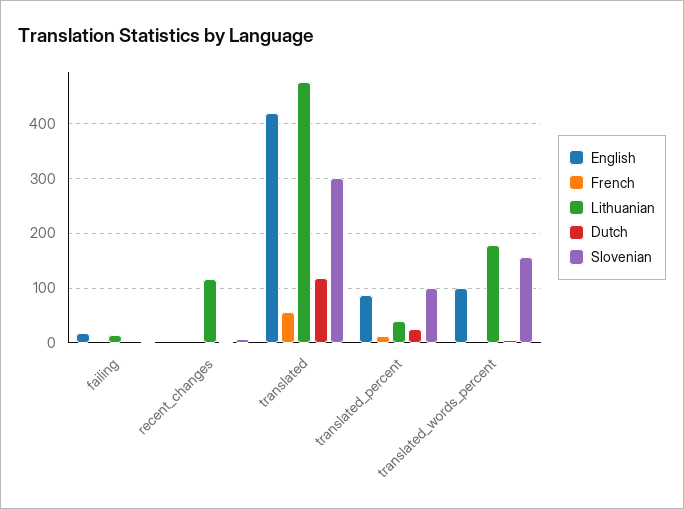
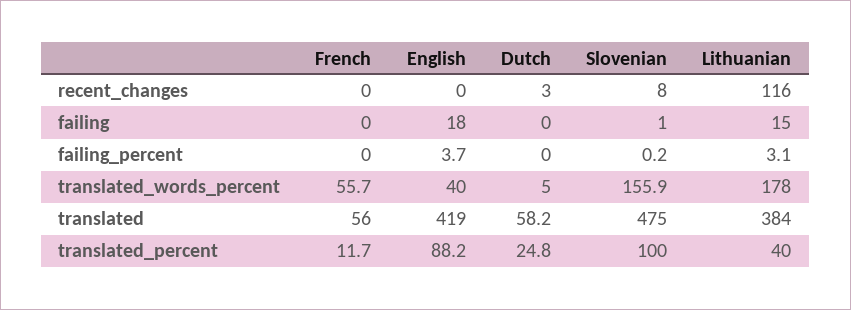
  {
    "English": {
      "failing": 18,
      "recent_changes": 0,
      "translated": 419,
      "translated_percent": 88.2,
-     "translated_words_percent": 100
+     "translated_words_percent": 40,
+     "failing_percent": 3.7
    },
    "French": {
      "failing": 0,
      "recent_changes": 0,
      "translated": 56,
      "translated_percent": 11.7,
-     "translated_words_percent": 0
+     "translated_words_percent": 55.7,
+     "failing_percent": 0
    },
    "Lithuanian": {
      "failing": 15,
      "recent_changes": 116,
-     "translated": 480,
+     "translated": 384,
      "translated_percent": 40,
-     "translated_words_percent": 178
+     "translated_words_percent": 178,
+     "failing_percent": 3.1
    },
    "Dutch": {
      "failing": 0,
      "recent_changes": 3,
-     "translated": 120,
+     "translated": 58.2,
      "translated_percent": 24.8,
-     "translated_words_percent": 5
+     "translated_words_percent": 5,
+     "failing_percent": 0
    },
    "Slovenian": {
      "failing": 1,
      "recent_changes": 8,
-     "translated": 300,
+     "translated": 475,
      "translated_percent": 100,
-     "translated_words_percent": 155.9
+     "translated_words_percent": 155.9,
+     "failing_percent": 0.2
    }
  }

